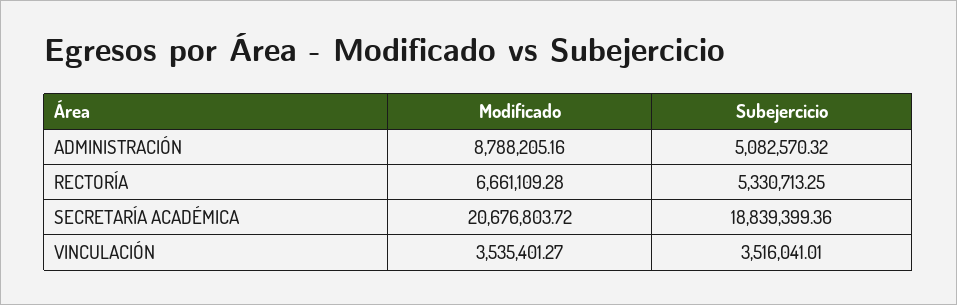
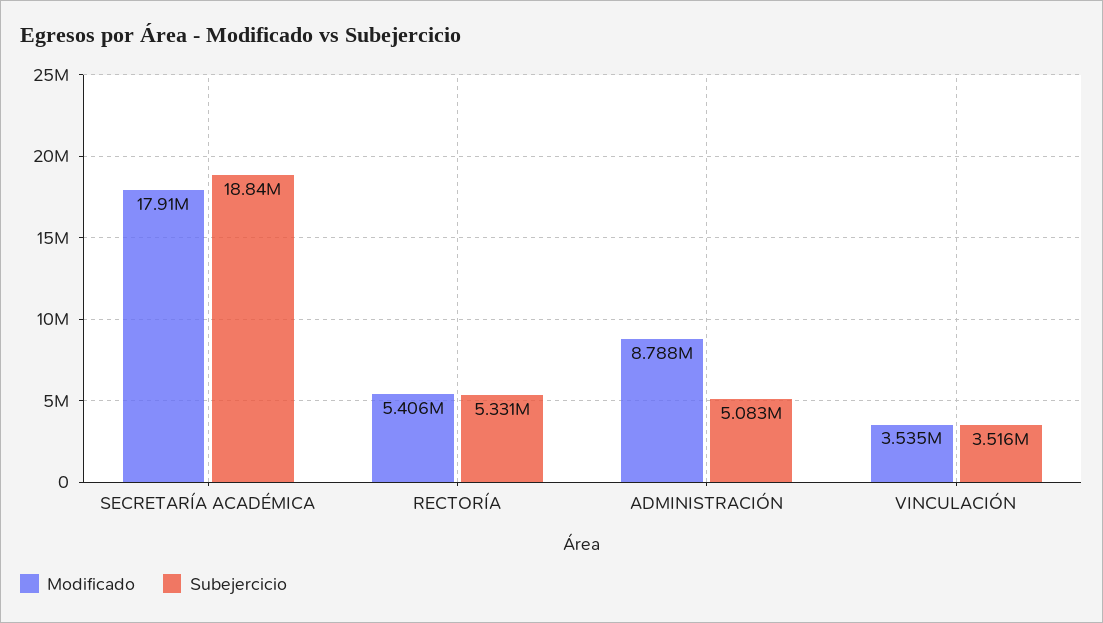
  {
    "Modificado": {
      "ADMINISTRACIÓN": 8788205.16,
-     "RECTORÍA": 6661109.28,
+     "RECTORÍA": 5406000,
-     "SECRETARÍA ACADÉMICA": 20676803.72,
+     "SECRETARÍA ACADÉMICA": 17910000,
      "VINCULACIÓN": 3535401.27
    },
    "Subejercicio": {
      "ADMINISTRACIÓN": 5082570.32,
      "RECTORÍA": 5330713.25,
      "SECRETARÍA ACADÉMICA": 18839399.36,
      "VINCULACIÓN": 3516041.01
    }
  }

